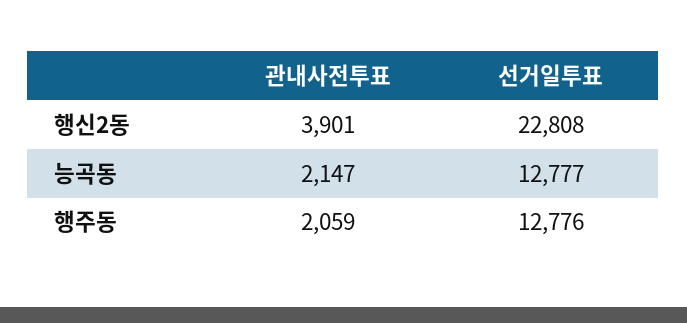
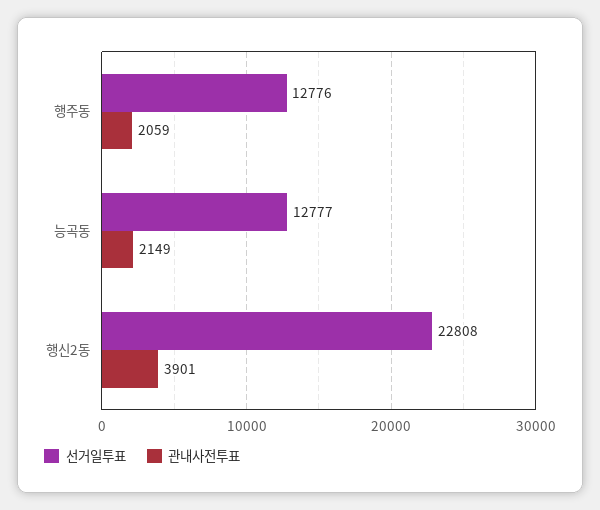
  {
    "관내사전투표": {
      "행신2동": 3901,
-     "능곡동": 2147,
+     "능곡동": 2149,
      "행주동": 2059
    },
    "선거일투표": {
      "행신2동": 22808,
      "능곡동": 12777,
      "행주동": 12776
    }
  }

